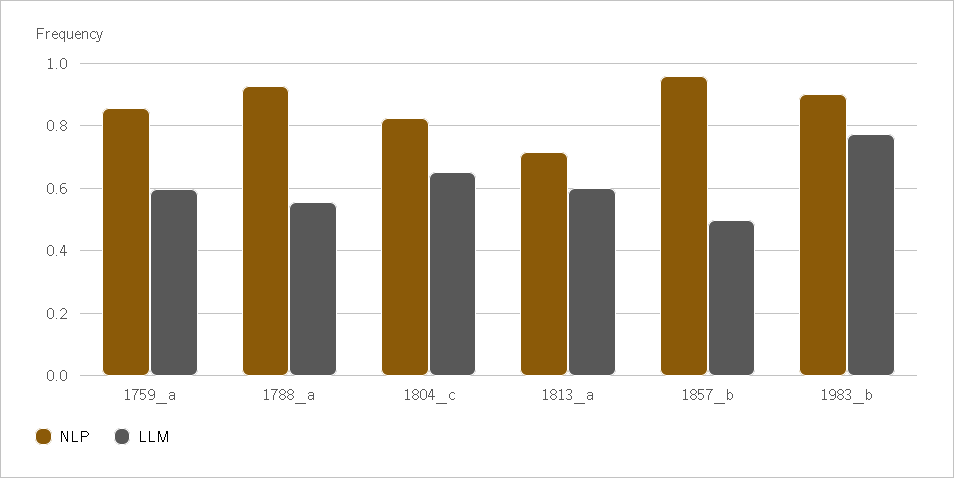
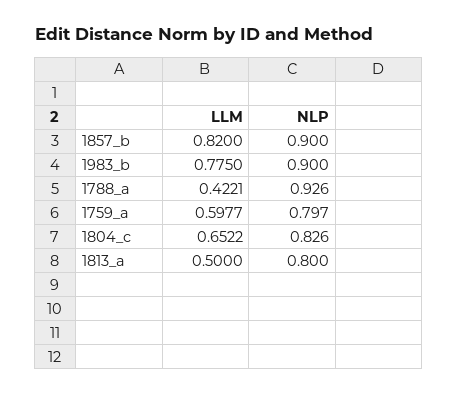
  {
    "NLP": {
-     "1759_a": 0.86,
+     "1759_a": 0.797,
      "1788_a": 0.926,
      "1804_c": 0.826,
-     "1813_a": 0.72,
+     "1813_a": 0.8,
-     "1857_b": 0.96,
+     "1857_b": 0.9,
      "1983_b": 0.9
    },
    "LLM": {
      "1759_a": 0.5977,
-     "1788_a": 0.56,
+     "1788_a": 0.4221,
      "1804_c": 0.6522,
-     "1813_a": 0.6,
+     "1813_a": 0.5,
-     "1857_b": 0.5,
+     "1857_b": 0.82,
      "1983_b": 0.775
    }
  }

